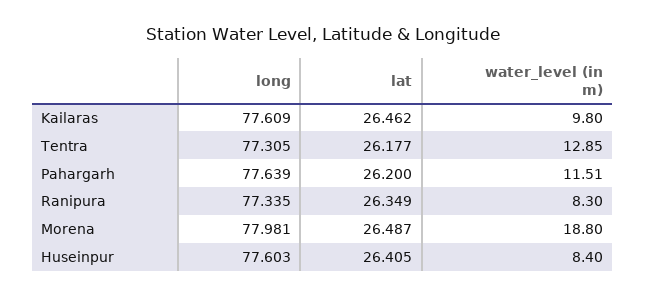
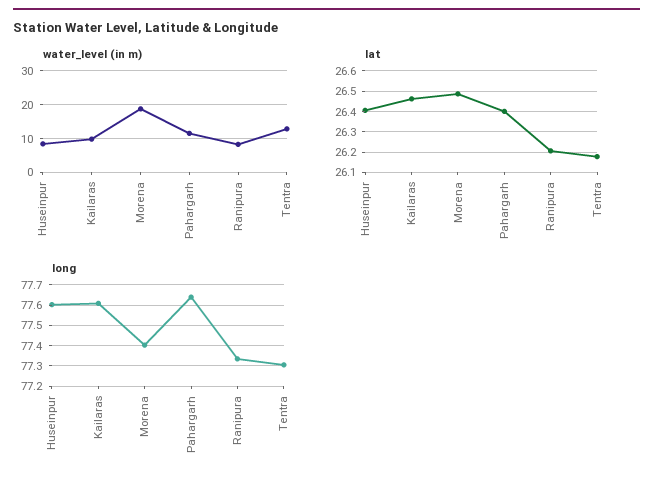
  {
    "long": {
      "Kailaras": 77.609,
      "Tentra": 77.305,
      "Pahargarh": 77.639,
      "Ranipura": 77.335,
-     "Morena": 77.981,
+     "Morena": 77.4,
      "Huseinpur": 77.603
    },
    "lat": {
      "Kailaras": 26.462,
      "Tentra": 26.177,
-     "Pahargarh": 26.2,
+     "Pahargarh": 26.4,
-     "Ranipura": 26.349,
+     "Ranipura": 26.2,
      "Morena": 26.487,
      "Huseinpur": 26.405
    },
    "water_level (in m)": {
      "Kailaras": 9.8,
      "Tentra": 12.85,
      "Pahargarh": 11.51,
      "Ranipura": 8.3,
      "Morena": 18.8,
      "Huseinpur": 8.4
    }
  }

